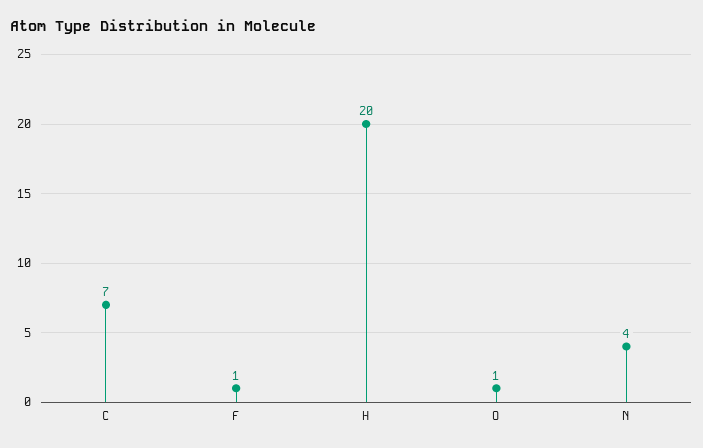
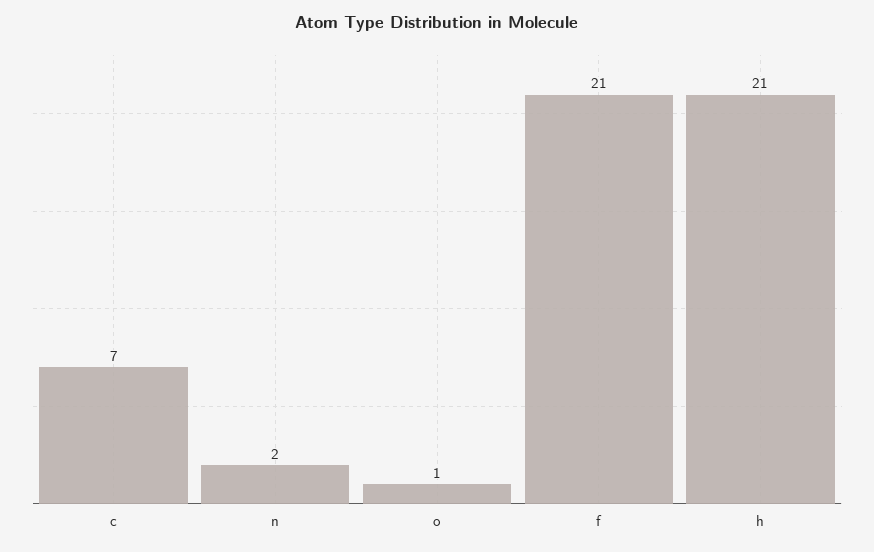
  {
    "C": 7,
-   "F": 1,
+   "F": 21,
-   "H": 20,
+   "H": 21,
    "O": 1,
-   "N": 4
+   "N": 2
  }

